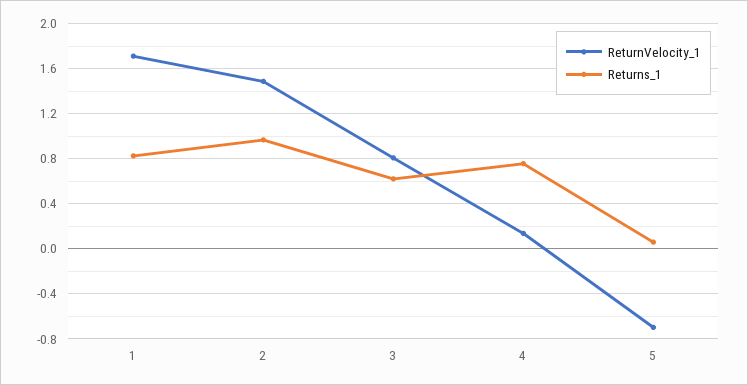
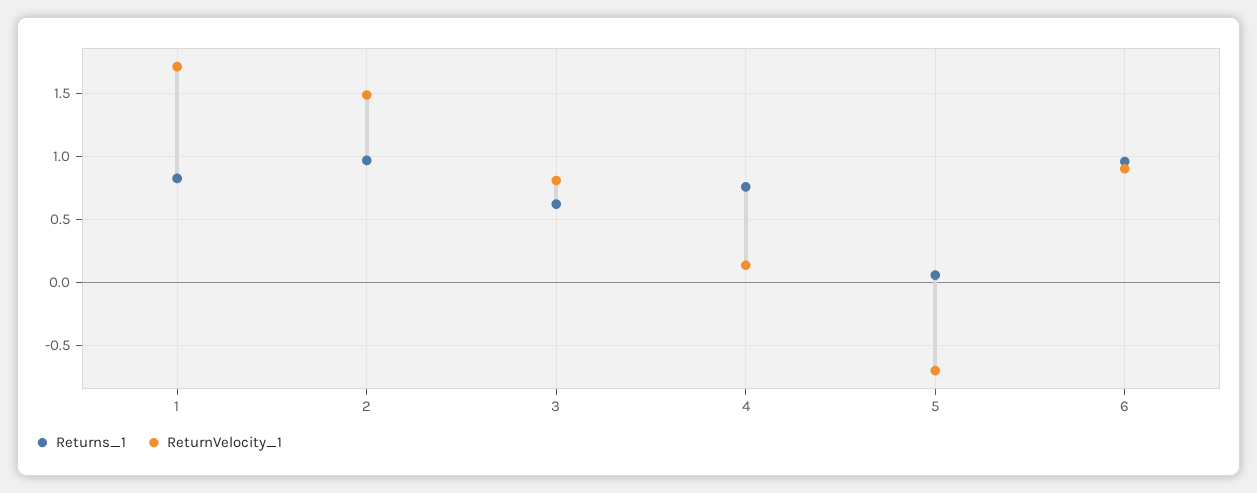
  {
    "ReturnVelocity_1": {
      "1": 1.7,
      "2": 1.5,
      "3": 0.8,
      "4": 0.15,
-     "5": -0.7
+     "5": -0.7,
+     "6": 0.9
    },
    "Returns_1": {
      "1": 0.85,
      "2": 0.95,
      "3": 0.6,
      "4": 0.75,
-     "5": 0.05
+     "5": 0.05,
+     "6": 0.95
    }
  }

